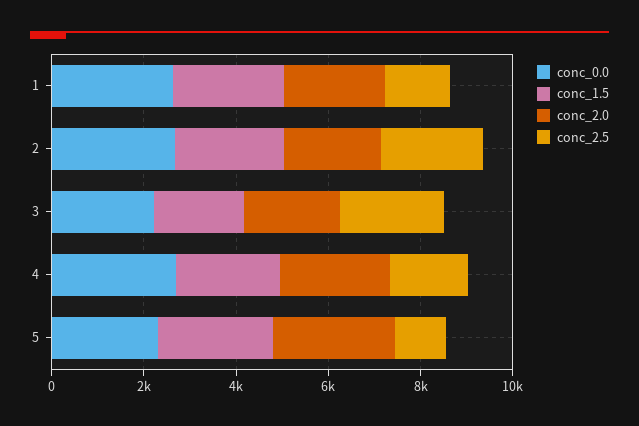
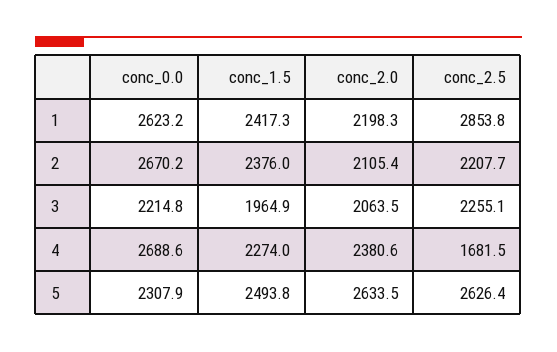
  {
    "conc_0.0": {
      "1": 2623.2,
      "2": 2670.2,
      "3": 2214.8,
      "4": 2688.6,
      "5": 2307.9
    },
    "conc_1.5": {
      "1": 2417.3,
      "2": 2376,
      "3": 1964.9,
      "4": 2274,
      "5": 2493.8
    },
    "conc_2.0": {
      "1": 2198.3,
      "2": 2105.4,
      "3": 2063.5,
      "4": 2380.6,
      "5": 2633.5
    },
    "conc_2.5": {
-     "1": 1500,
+     "1": 2853.8,
      "2": 2207.7,
      "3": 2255.1,
      "4": 1681.5,
-     "5": 1000
+     "5": 2626.4
    }
  }

